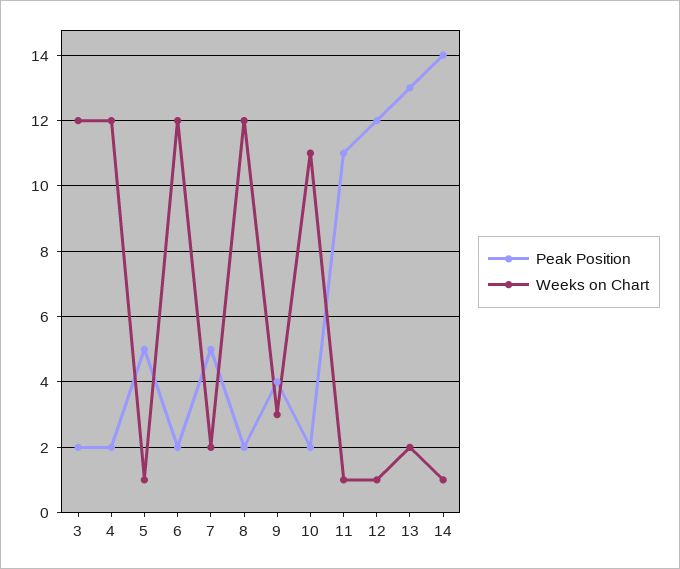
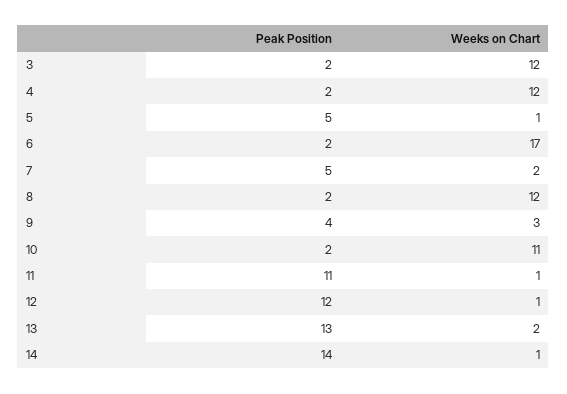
  {
    "Peak Position": {
      "3": 2,
      "4": 2,
      "5": 5,
      "6": 2,
      "7": 5,
      "8": 2,
      "9": 4,
      "10": 2,
      "11": 11,
      "12": 12,
      "13": 13,
      "14": 14
    },
    "Weeks on Chart": {
      "3": 12,
      "4": 12,
      "5": 1,
-     "6": 12,
+     "6": 17,
      "7": 2,
      "8": 12,
      "9": 3,
      "10": 11,
      "11": 1,
      "12": 1,
      "13": 2,
      "14": 1
    }
  }

